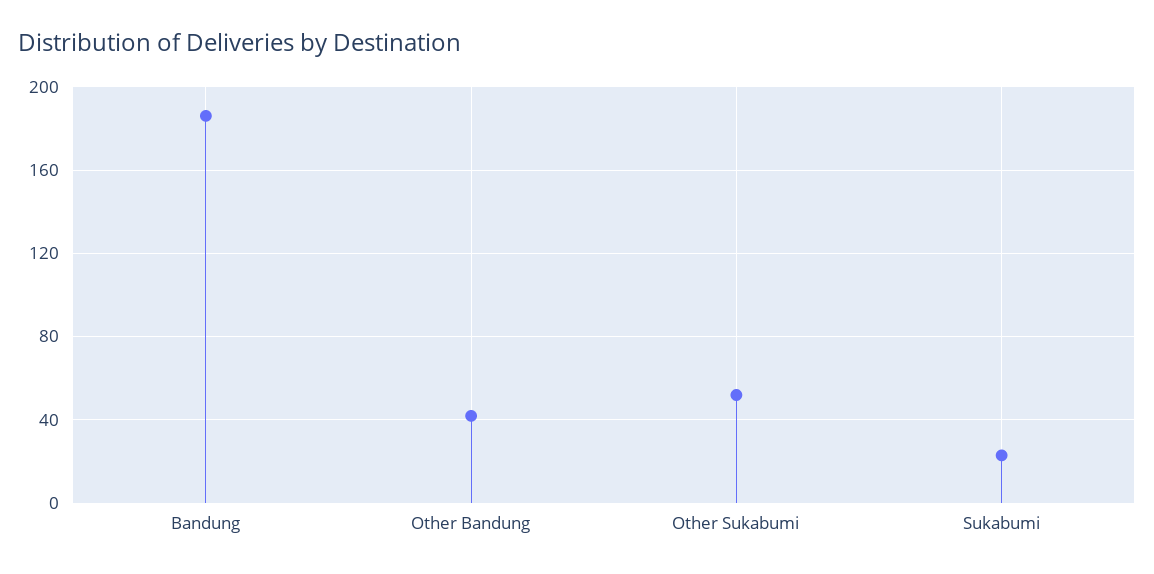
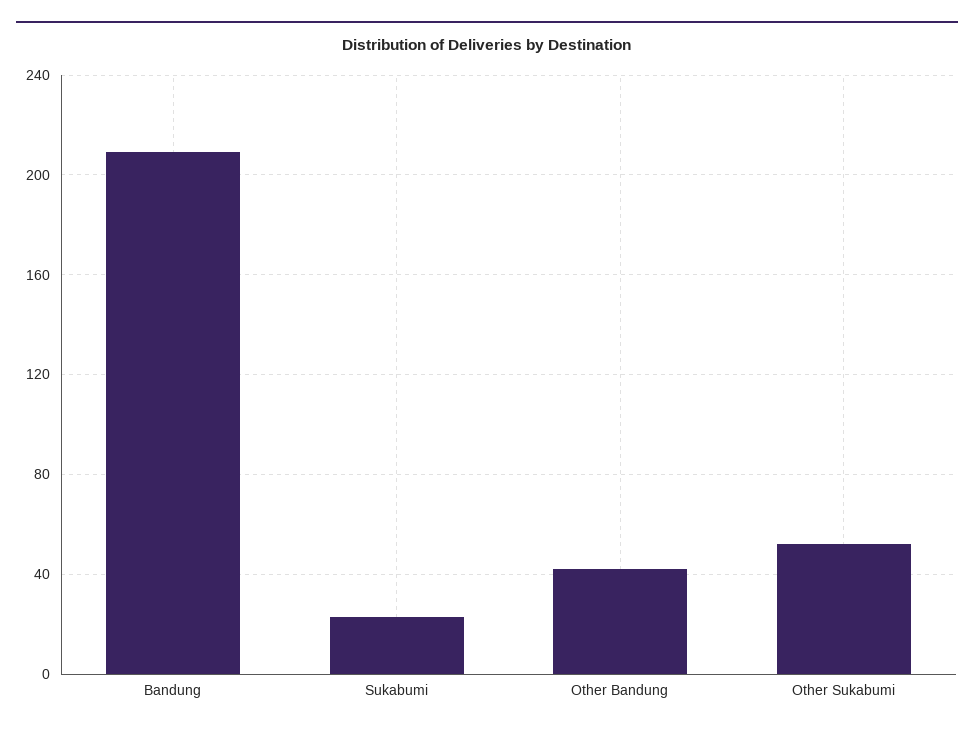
  {
-   "Bandung": 185,
+   "Bandung": 210,
    "Other Bandung": 40,
    "Other Sukabumi": 50,
    "Sukabumi": 25
  }

